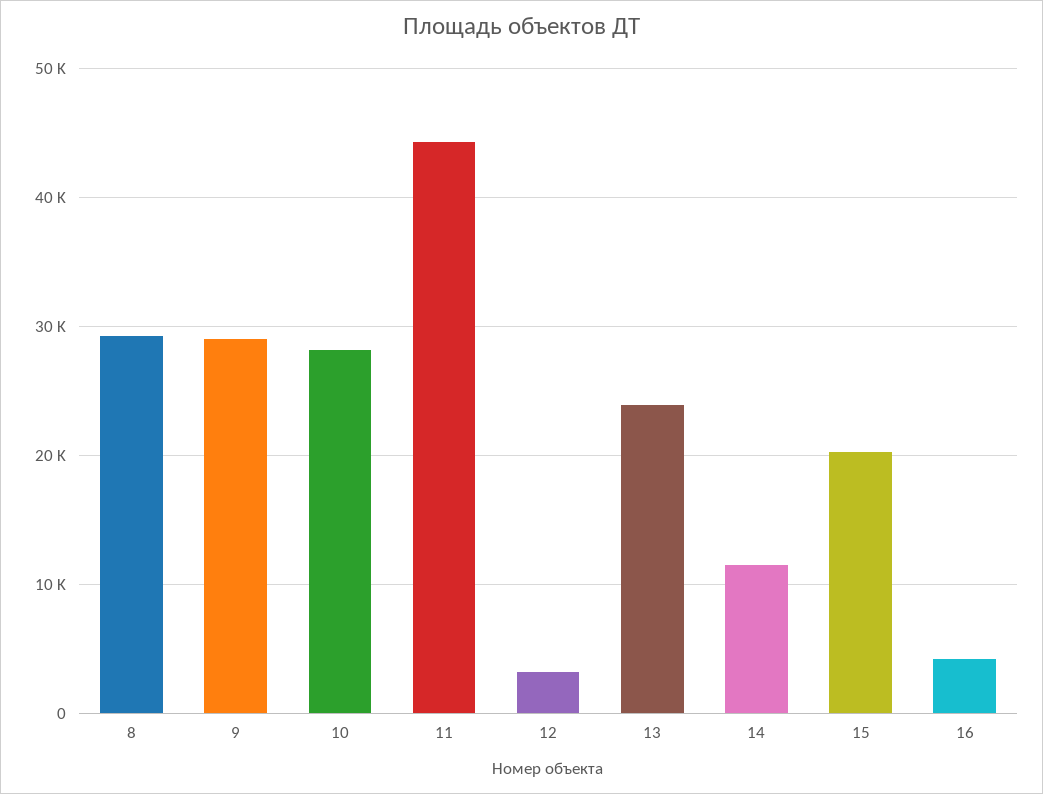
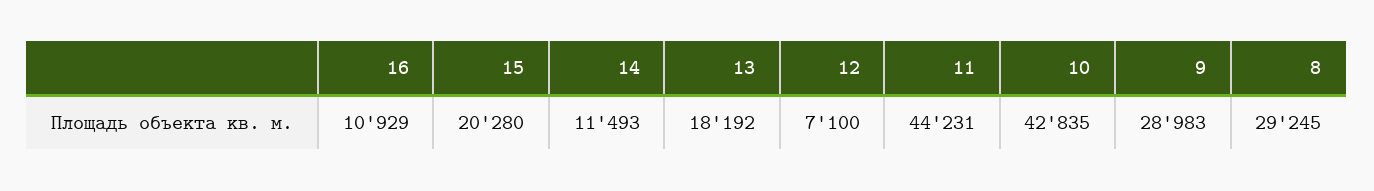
  {
    "8": 29245,
    "9": 28983,
-   "10": 28000,
+   "10": 42835,
    "11": 44231,
-   "12": 3000,
+   "12": 7100,
-   "13": 24000,
+   "13": 18192,
    "14": 11493,
    "15": 20280,
-   "16": 4000
+   "16": 10929
  }

